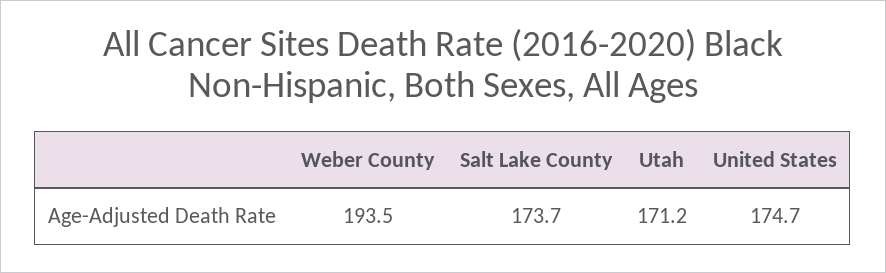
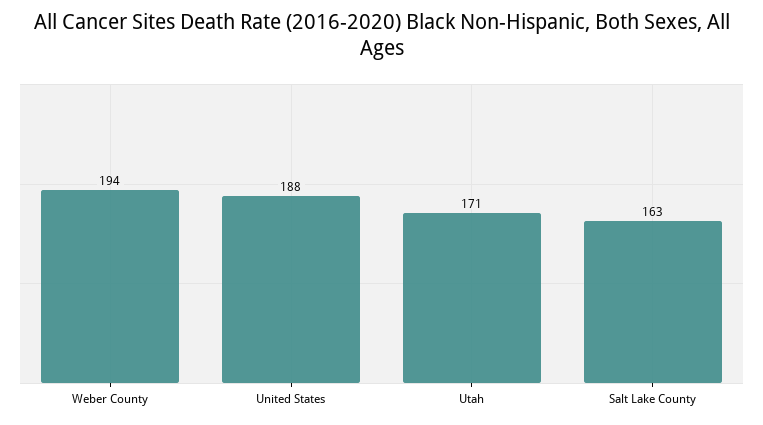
  {
    "Weber County": 193.5,
-   "Salt Lake County": 173.7,
+   "Salt Lake County": 163,
    "Utah": 171.2,
-   "United States": 174.7
+   "United States": 188
  }

